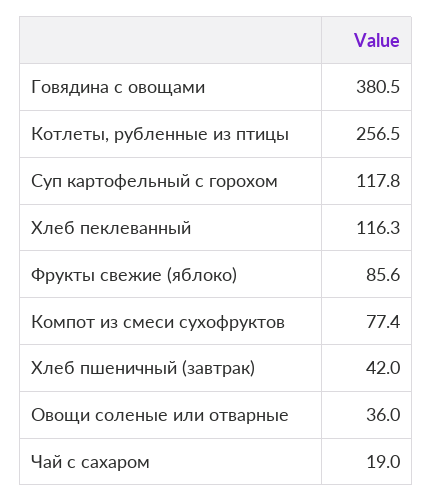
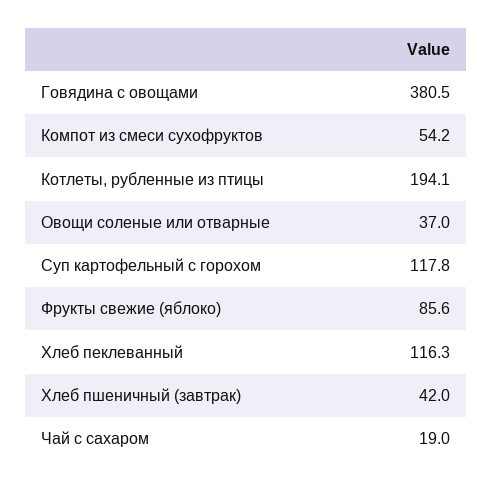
  {
    "Говядина с овощами": 380.5,
-   "Котлеты, рубленные из птицы": 256.5,
+   "Котлеты, рубленные из птицы": 194.1,
    "Суп картофельный с горохом": 117.8,
    "Хлеб пеклеванный": 116.3,
    "Фрукты свежие (яблоко)": 85.6,
-   "Компот из смеси сухофруктов": 77.4,
+   "Компот из смеси сухофруктов": 54.2,
    "Хлеб пшеничный (завтрак)": 42,
-   "Овощи соленые или отварные": 36,
+   "Овощи соленые или отварные": 37,
    "Чай с сахаром": 19
  }

